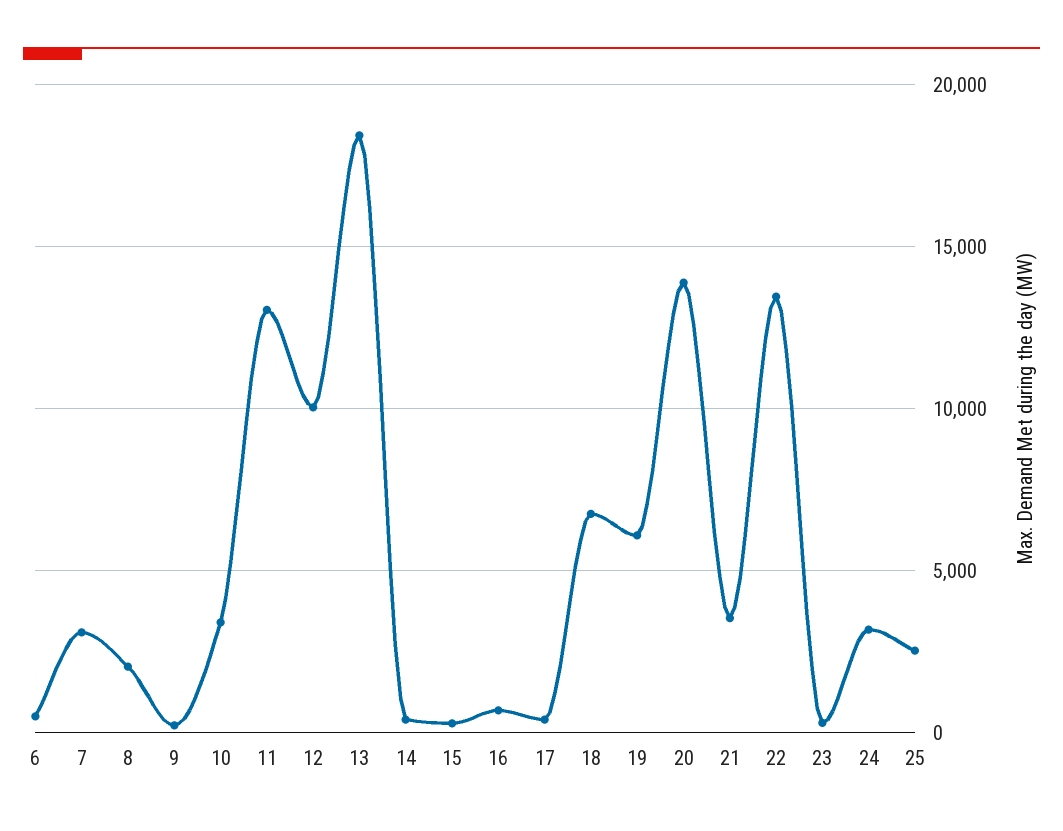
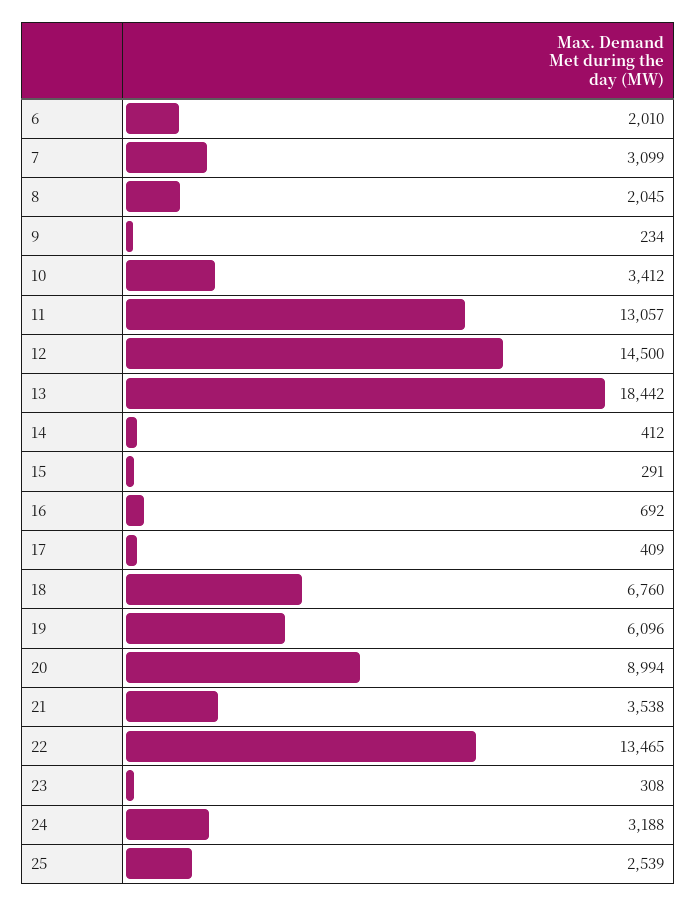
  {
-   "6": 500,
+   "6": 2010,
    "7": 3099,
    "8": 2045,
    "9": 234,
    "10": 3412,
    "11": 13057,
-   "12": 10000,
+   "12": 14500,
    "13": 18442,
    "14": 412,
    "15": 291,
    "16": 692,
    "17": 409,
    "18": 6760,
    "19": 6096,
-   "20": 14000,
+   "20": 8994,
    "21": 3538,
    "22": 13465,
    "23": 308,
    "24": 3188,
    "25": 2539
  }

